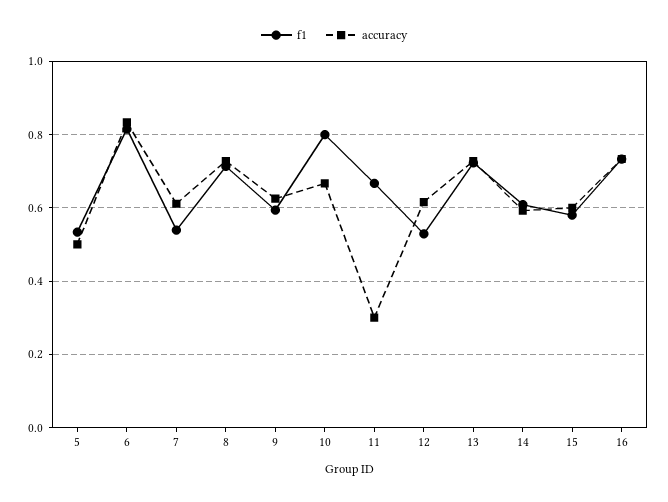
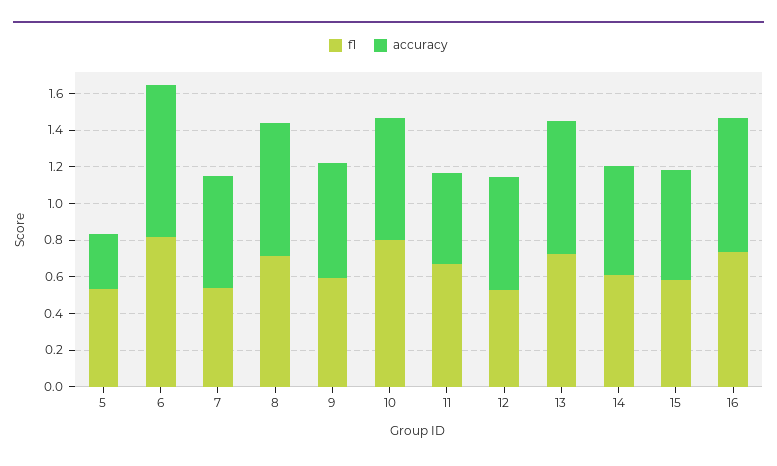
  {
    "f1": {
      "5": 0.54,
      "6": 0.82,
      "7": 0.54,
      "8": 0.72,
      "9": 0.6,
      "10": 0.8,
      "11": 0.66,
      "12": 0.52,
      "13": 0.72,
      "14": 0.6,
      "15": 0.58,
      "16": 0.74
    },
    "accuracy": {
-     "5": 0.5,
+     "5": 0.3,
      "6": 0.84,
      "7": 0.62,
      "8": 0.72,
      "9": 0.62,
      "10": 0.66,
-     "11": 0.3,
+     "11": 0.5,
      "12": 0.62,
      "13": 0.72,
      "14": 0.6,
      "15": 0.6,
      "16": 0.74
    }
  }

